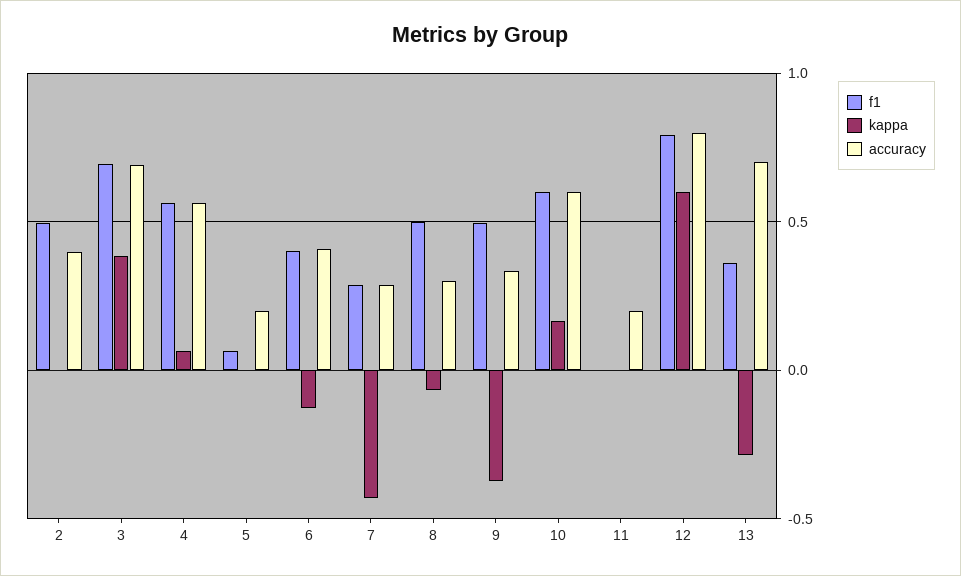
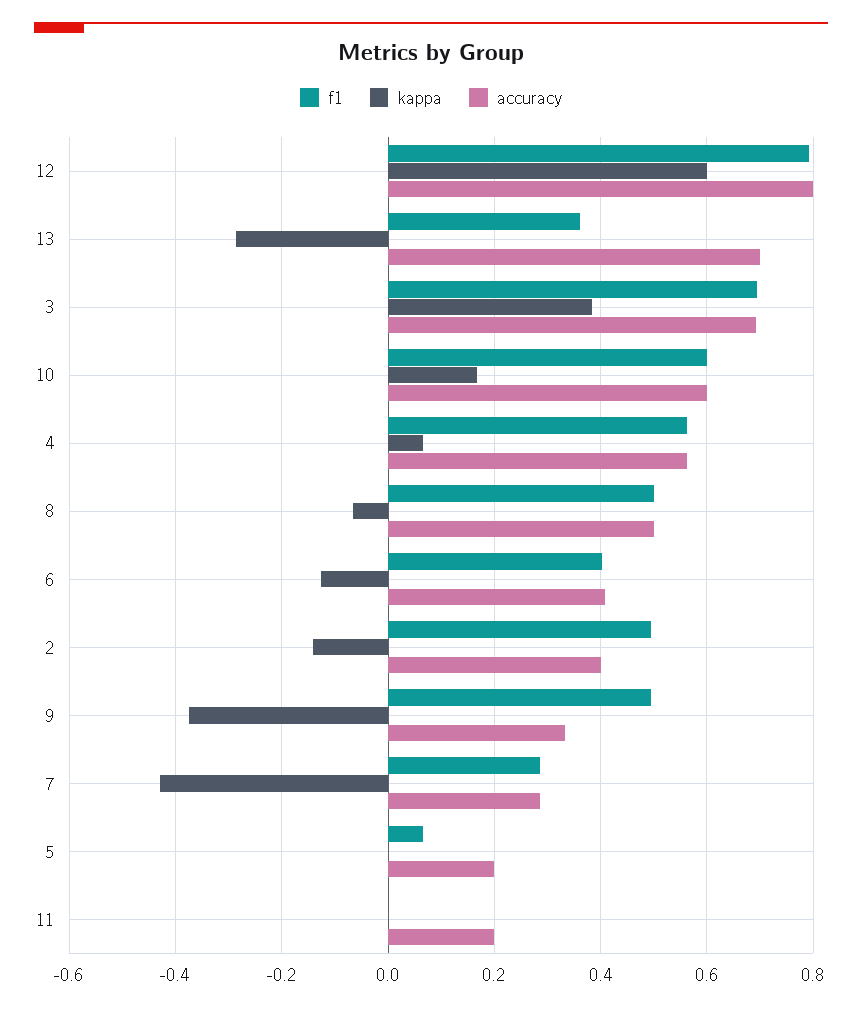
  {
    "f1": {
      "2": 0.5,
      "3": 0.7,
      "4": 0.56,
      "5": 0.06,
      "6": 0.4,
      "7": 0.28,
      "8": 0.5,
      "9": 0.5,
      "10": 0.6,
      "11": 0,
      "12": 0.8,
      "13": 0.36
    },
    "kappa": {
-     "2": 0,
+     "2": -0.14,
      "3": 0.38,
      "4": 0.06,
      "5": 0,
      "6": -0.12,
      "7": -0.42,
      "8": -0.06,
      "9": -0.38,
      "10": 0.16,
      "11": 0,
      "12": 0.6,
      "13": -0.28
    },
    "accuracy": {
      "2": 0.4,
      "3": 0.7,
      "4": 0.56,
      "5": 0.2,
      "6": 0.4,
      "7": 0.28,
-     "8": 0.3,
+     "8": 0.5,
      "9": 0.34,
      "10": 0.6,
      "11": 0.2,
      "12": 0.8,
      "13": 0.7
    }
  }

